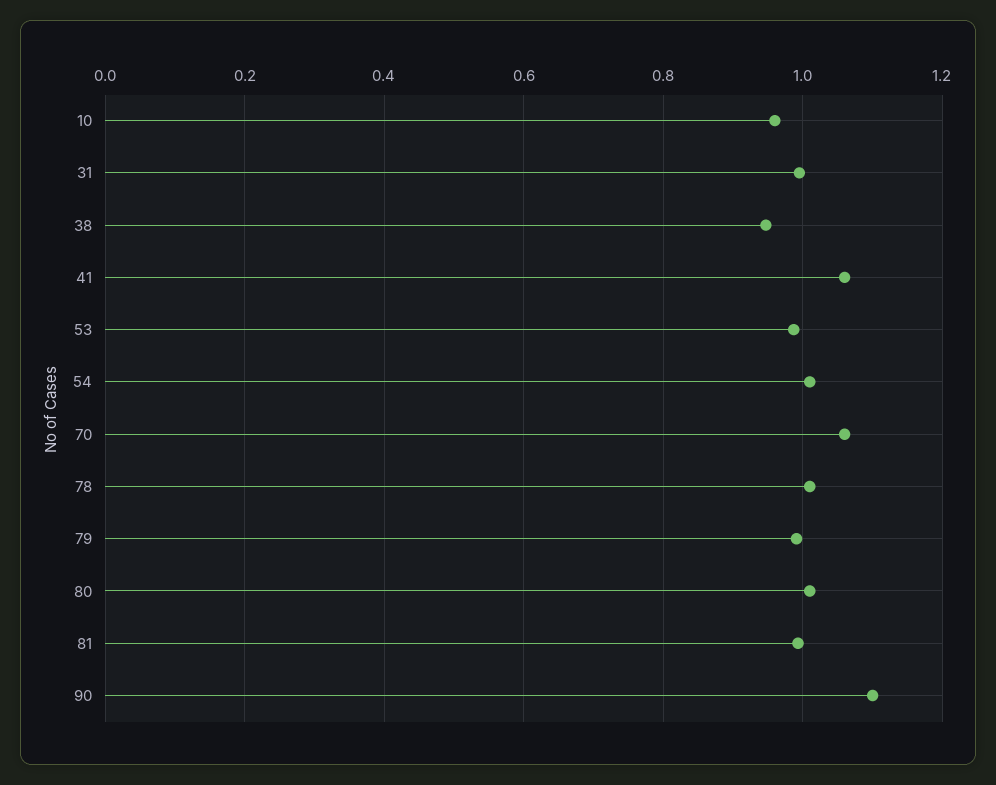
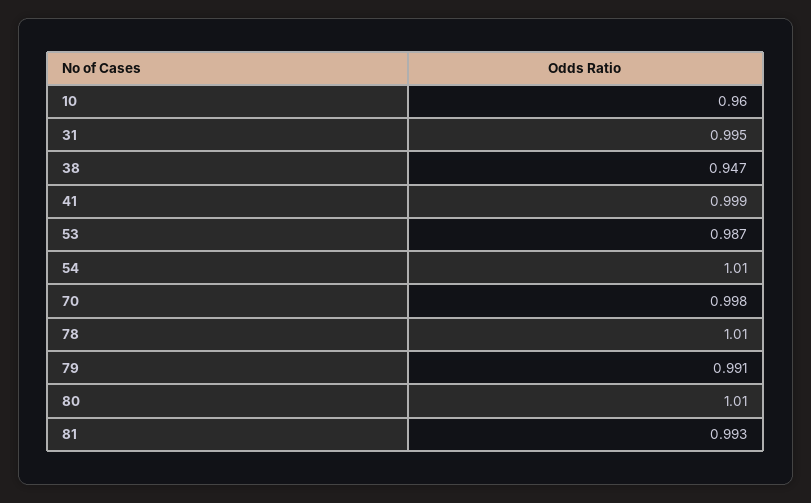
  {
    "10": 0.96,
    "31": 0.995,
    "38": 0.947,
-   "41": 1.06,
+   "41": 0.999,
    "53": 0.987,
    "54": 1.01,
-   "70": 1.06,
+   "70": 0.998,
    "78": 1.01,
    "79": 0.991,
    "80": 1.01,
-   "81": 0.993,
+   "81": 0.993
-   "90": 1.1
  }

